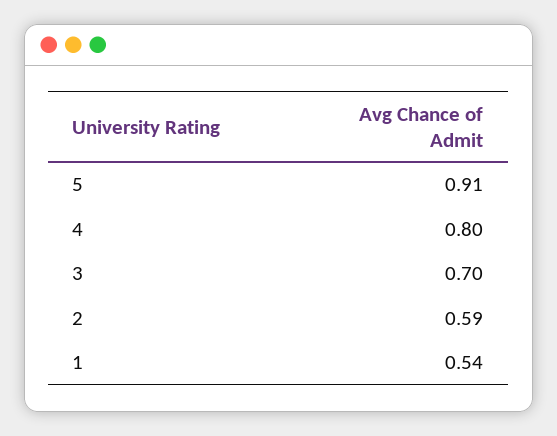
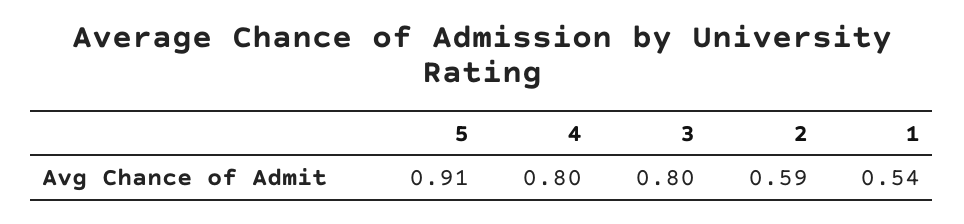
  {
    "5": 0.91,
    "4": 0.8,
-   "3": 0.7,
+   "3": 0.8,
    "2": 0.59,
    "1": 0.54
  }

